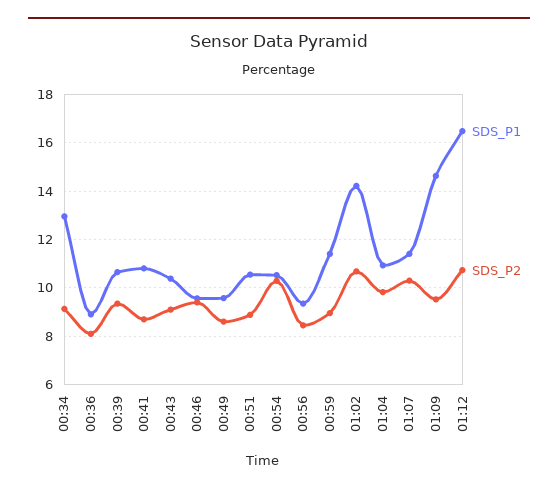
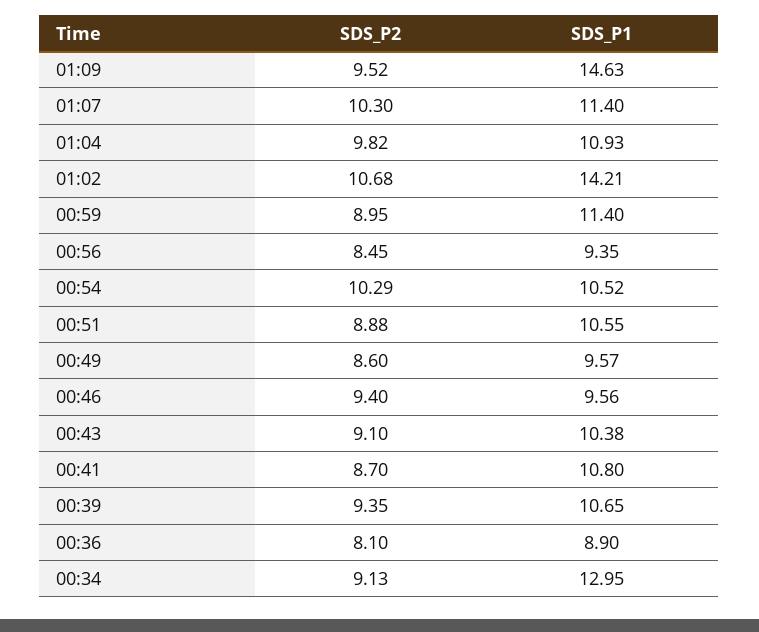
  {
    "SDS_P1": {
      "00:34": 12.95,
      "00:36": 8.9,
      "00:39": 10.65,
      "00:41": 10.8,
      "00:43": 10.38,
      "00:46": 9.56,
      "00:49": 9.57,
      "00:51": 10.55,
      "00:54": 10.52,
      "00:56": 9.35,
      "00:59": 11.4,
      "01:02": 14.21,
      "01:04": 10.93,
      "01:07": 11.4,
-     "01:09": 14.63,
+     "01:09": 14.63
-     "01:12": 16.5
    },
    "SDS_P2": {
      "00:34": 9.13,
      "00:36": 8.1,
      "00:39": 9.35,
      "00:41": 8.7,
      "00:43": 9.1,
      "00:46": 9.4,
      "00:49": 8.6,
      "00:51": 8.88,
      "00:54": 10.29,
      "00:56": 8.45,
      "00:59": 8.95,
      "01:02": 10.68,
      "01:04": 9.82,
      "01:07": 10.3,
-     "01:09": 9.52,
+     "01:09": 9.52
-     "01:12": 10.75
    }
  }

